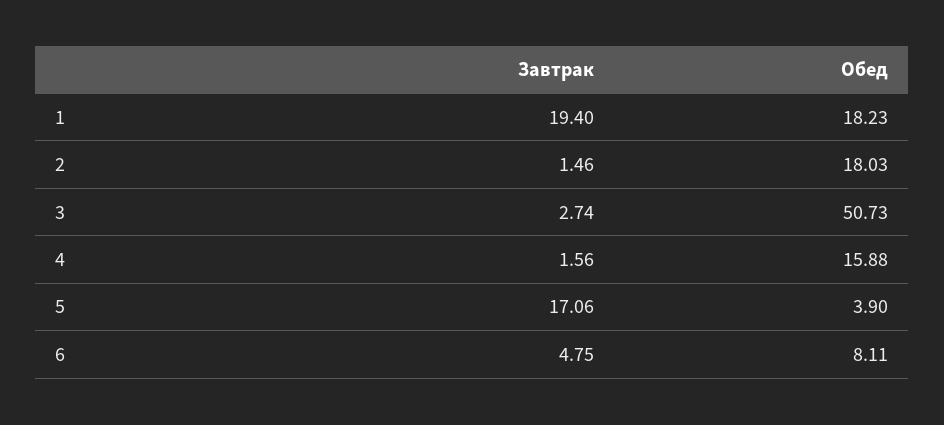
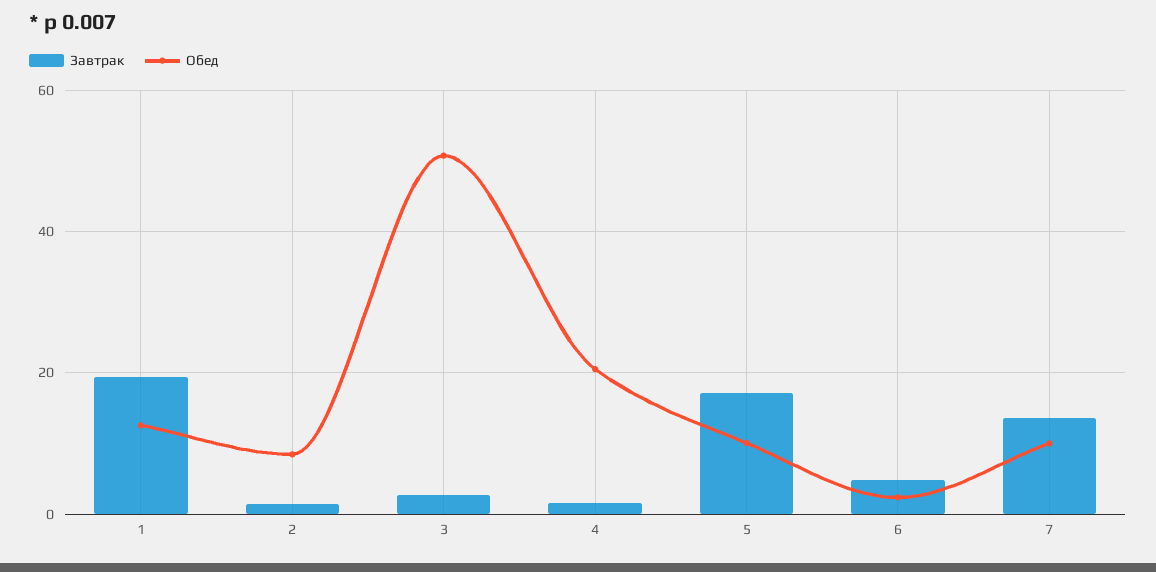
  {
    "Завтрак": {
      "1": 19.4,
      "2": 1.46,
      "3": 2.74,
      "4": 1.56,
      "5": 17.06,
-     "6": 4.75
+     "6": 4.75,
+     "7": 14
    },
    "Обед": {
-     "1": 18.23,
+     "1": 12,
-     "2": 18.03,
+     "2": 8,
      "3": 50.73,
-     "4": 15.88,
+     "4": 20,
-     "5": 3.9,
+     "5": 10,
-     "6": 8.11
+     "6": 2,
+     "7": 10
    }
  }

